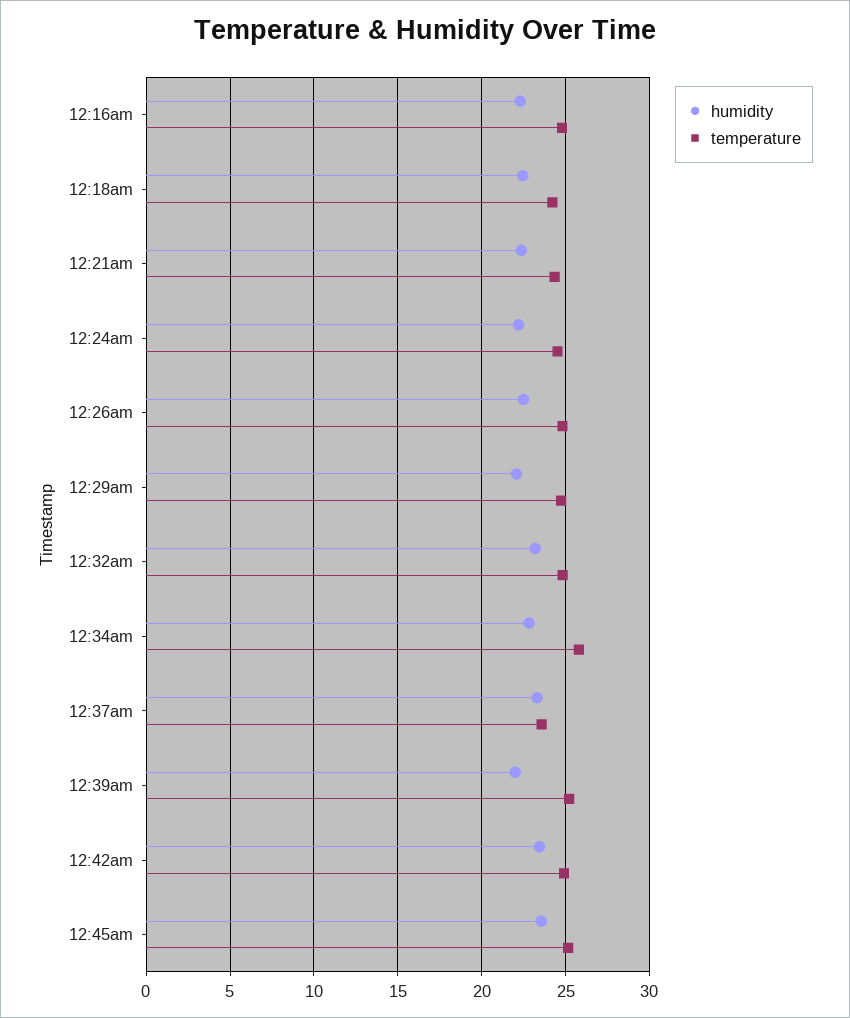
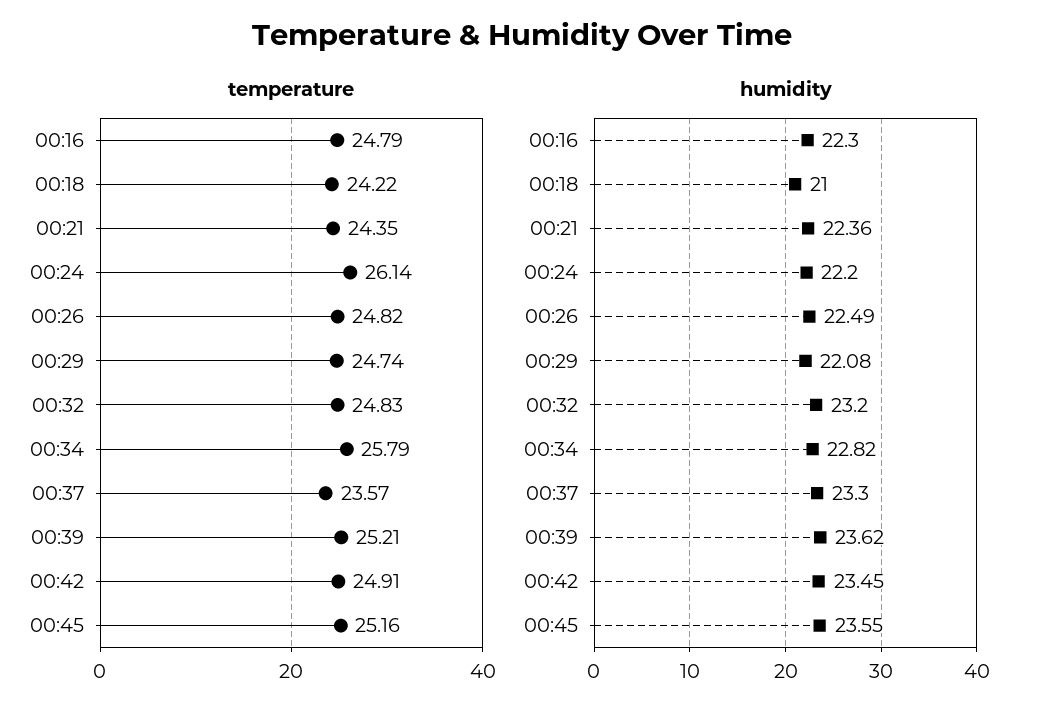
  {
    "humidity": {
      "12:16am": 22.3,
-     "12:18am": 22.5,
+     "12:18am": 21,
      "12:21am": 22.36,
      "12:24am": 22.2,
      "12:26am": 22.49,
      "12:29am": 22.08,
      "12:32am": 23.2,
      "12:34am": 22.82,
      "12:37am": 23.3,
-     "12:39am": 22,
+     "12:39am": 23.62,
      "12:42am": 23.45,
      "12:45am": 23.55
    },
    "temperature": {
      "12:16am": 24.79,
      "12:18am": 24.22,
      "12:21am": 24.35,
-     "12:24am": 24.5,
+     "12:24am": 26.14,
      "12:26am": 24.82,
      "12:29am": 24.74,
      "12:32am": 24.83,
      "12:34am": 25.79,
      "12:37am": 23.57,
      "12:39am": 25.21,
      "12:42am": 24.91,
      "12:45am": 25.16
    }
  }

